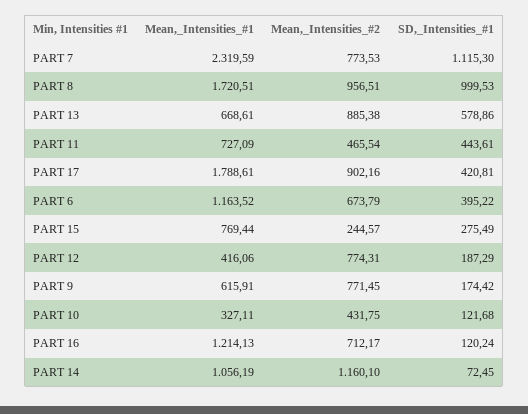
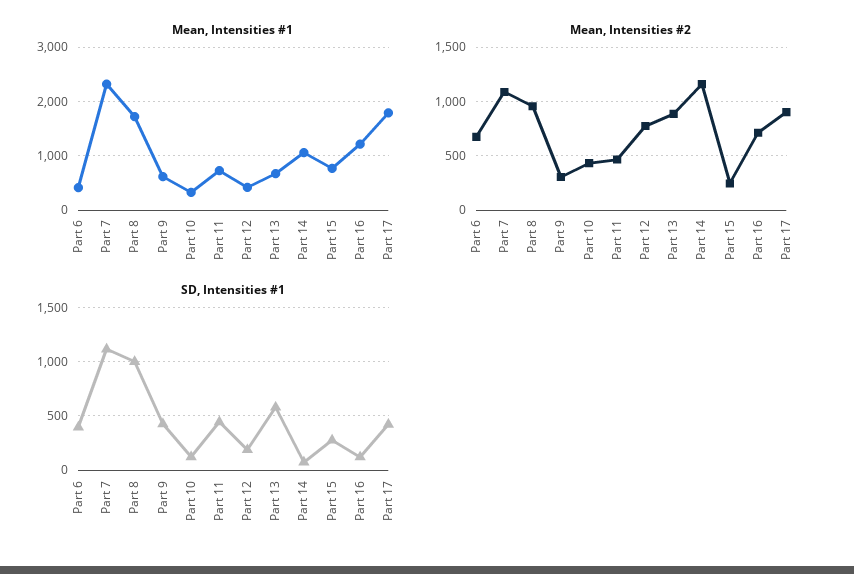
  {
    "Mean,_Intensities_#1": {
      "PART 7": 2319.59,
      "PART 8": 1720.51,
      "PART 13": 668.61,
      "PART 11": 727.09,
      "PART 17": 1788.61,
-     "PART 6": 1163.52,
+     "PART 6": 400,
      "PART 15": 769.44,
      "PART 12": 416.06,
      "PART 9": 615.91,
      "PART 10": 327.11,
      "PART 16": 1214.13,
      "PART 14": 1056.19
    },
    "Mean,_Intensities_#2": {
-     "PART 7": 773.53,
+     "PART 7": 1100,
      "PART 8": 956.51,
      "PART 13": 885.38,
      "PART 11": 465.54,
      "PART 17": 902.16,
      "PART 6": 673.79,
      "PART 15": 244.57,
      "PART 12": 774.31,
-     "PART 9": 771.45,
+     "PART 9": 300,
      "PART 10": 431.75,
      "PART 16": 712.17,
      "PART 14": 1160.1
    },
    "SD,_Intensities_#1": {
      "PART 7": 1115.3,
      "PART 8": 999.53,
      "PART 13": 578.86,
      "PART 11": 443.61,
      "PART 17": 420.81,
      "PART 6": 395.22,
      "PART 15": 275.49,
      "PART 12": 187.29,
-     "PART 9": 174.42,
+     "PART 9": 400,
      "PART 10": 121.68,
      "PART 16": 120.24,
      "PART 14": 72.45
    }
  }

